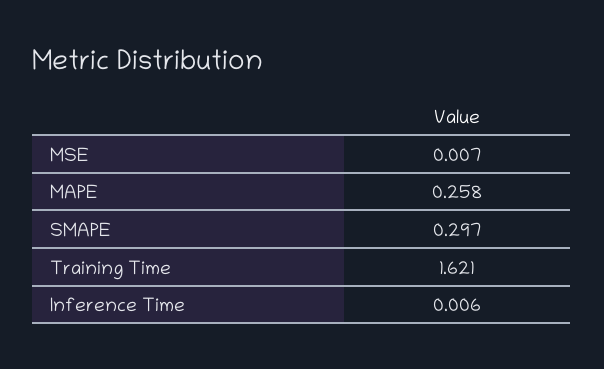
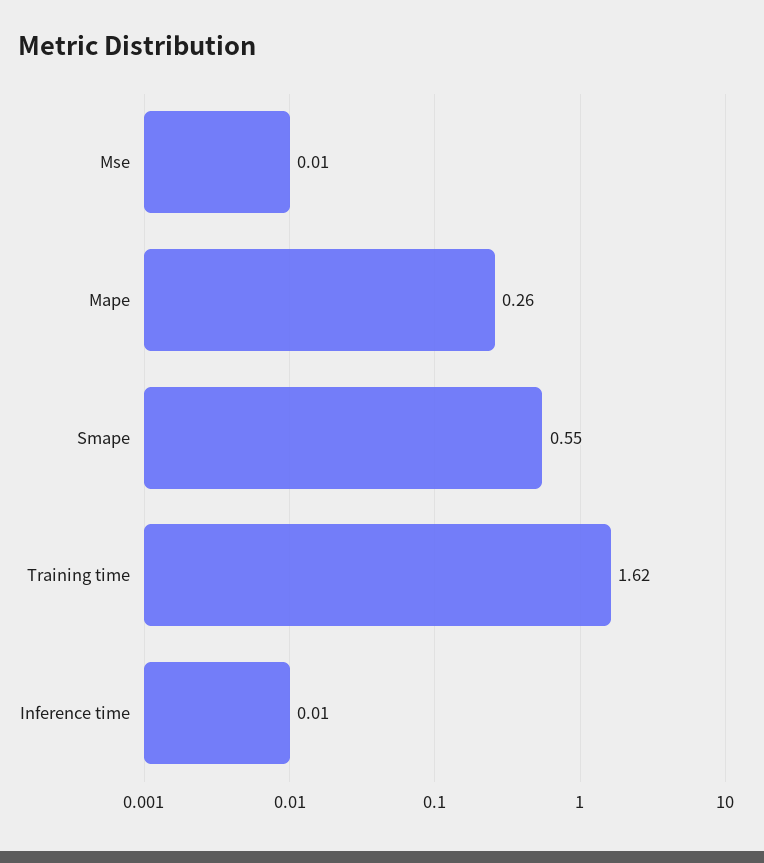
  {
    "MSE": 0.007,
    "MAPE": 0.258,
-   "SMAPE": 0.297,
+   "SMAPE": 0.55,
    "Training Time": 1.621,
    "Inference Time": 0.006
  }

